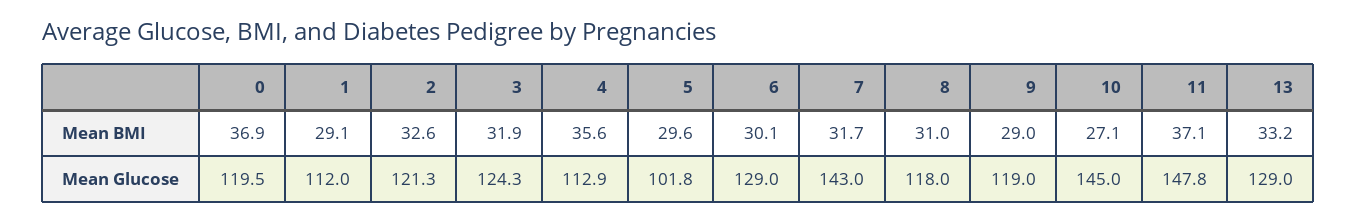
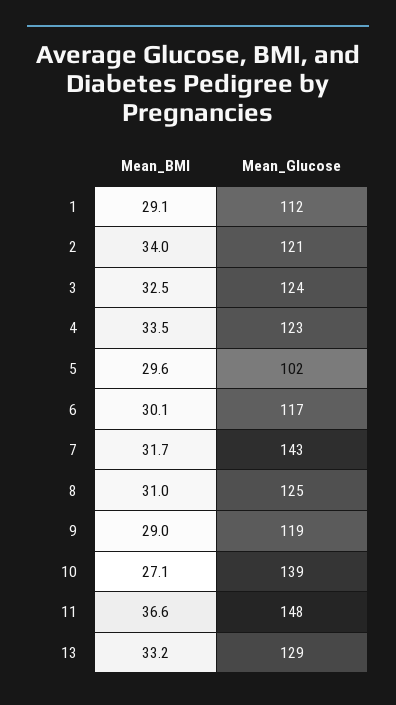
  {
-   "0": {
-     "Mean BMI": 36.9,
-     "Mean Glucose": 119.5
-   },
    "1": {
      "Mean BMI": 29.1,
      "Mean Glucose": 112
    },
    "2": {
-     "Mean BMI": 32.6,
+     "Mean BMI": 34,
      "Mean Glucose": 121.3
    },
    "3": {
-     "Mean BMI": 31.9,
+     "Mean BMI": 32.5,
      "Mean Glucose": 124.3
    },
    "4": {
-     "Mean BMI": 35.6,
+     "Mean BMI": 33.5,
-     "Mean Glucose": 112.9
+     "Mean Glucose": 123
    },
    "5": {
      "Mean BMI": 29.6,
      "Mean Glucose": 101.8
    },
    "6": {
      "Mean BMI": 30.1,
-     "Mean Glucose": 129
+     "Mean Glucose": 117
    },
    "7": {
      "Mean BMI": 31.7,
      "Mean Glucose": 143
    },
    "8": {
      "Mean BMI": 31,
-     "Mean Glucose": 118
+     "Mean Glucose": 125
    },
    "9": {
      "Mean BMI": 29,
      "Mean Glucose": 119
    },
    "10": {
      "Mean BMI": 27.1,
-     "Mean Glucose": 145
+     "Mean Glucose": 139
    },
    "11": {
-     "Mean BMI": 37.1,
+     "Mean BMI": 36.6,
      "Mean Glucose": 147.8
    },
    "13": {
      "Mean BMI": 33.2,
      "Mean Glucose": 129
    }
  }

